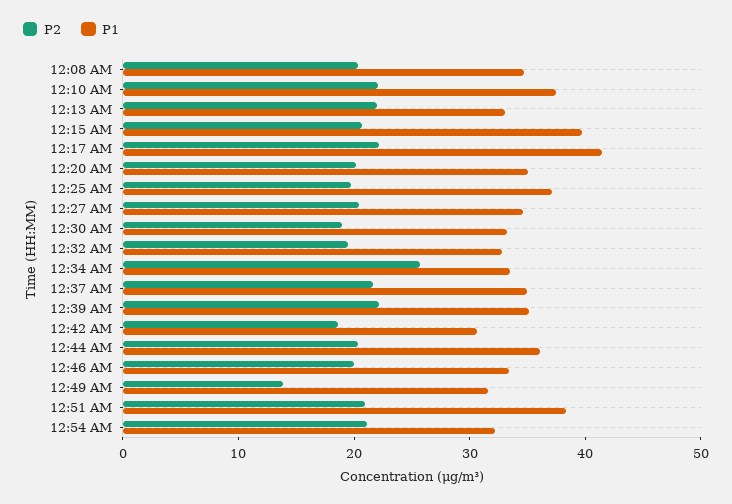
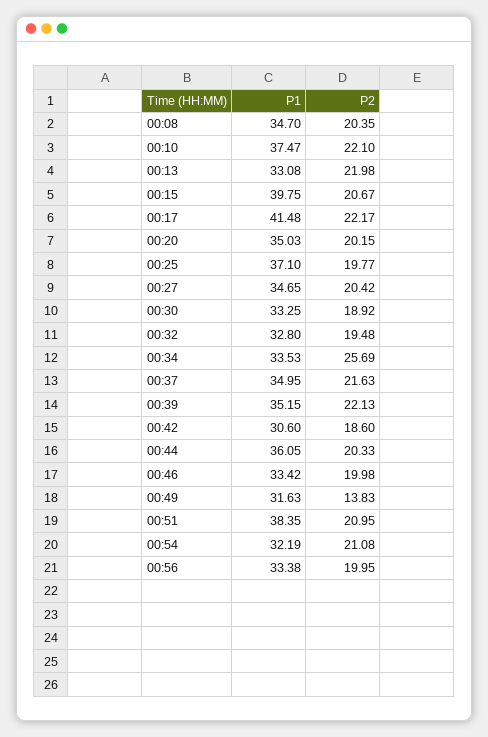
  {
    "P2": {
      "12:08 AM": 20.35,
      "12:10 AM": 22.1,
      "12:13 AM": 21.98,
      "12:15 AM": 20.67,
      "12:17 AM": 22.17,
      "12:20 AM": 20.15,
      "12:25 AM": 19.77,
      "12:27 AM": 20.42,
      "12:30 AM": 18.92,
      "12:32 AM": 19.48,
      "12:34 AM": 25.69,
      "12:37 AM": 21.63,
      "12:39 AM": 22.13,
      "12:42 AM": 18.6,
      "12:44 AM": 20.33,
      "12:46 AM": 19.98,
      "12:49 AM": 13.83,
      "12:51 AM": 20.95,
-     "12:54 AM": 21.08
+     "12:54 AM": 21.08,
+     "00:56": 19.95
    },
    "P1": {
      "12:08 AM": 34.7,
      "12:10 AM": 37.47,
      "12:13 AM": 33.08,
      "12:15 AM": 39.75,
      "12:17 AM": 41.48,
      "12:20 AM": 35.03,
      "12:25 AM": 37.1,
      "12:27 AM": 34.65,
      "12:30 AM": 33.25,
      "12:32 AM": 32.8,
      "12:34 AM": 33.53,
      "12:37 AM": 34.95,
      "12:39 AM": 35.15,
      "12:42 AM": 30.6,
      "12:44 AM": 36.05,
      "12:46 AM": 33.42,
      "12:49 AM": 31.63,
      "12:51 AM": 38.35,
-     "12:54 AM": 32.19
+     "12:54 AM": 32.19,
+     "00:56": 33.38
    }
  }

